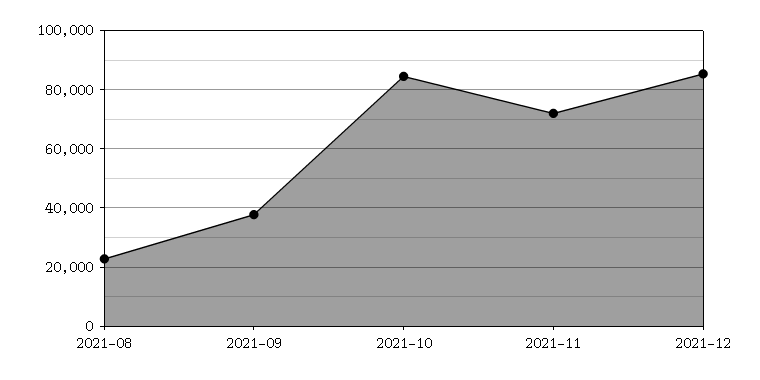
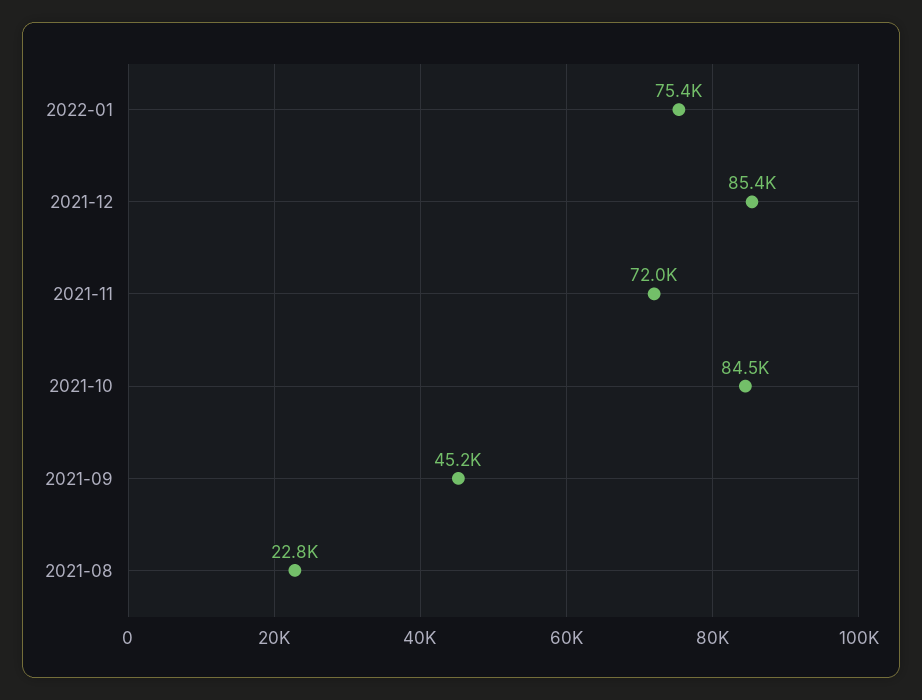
  {
    "2021-08": 22800,
-   "2021-09": 37500,
+   "2021-09": 45200,
    "2021-10": 84500,
    "2021-11": 72000,
-   "2021-12": 85400
+   "2021-12": 85400,
+   "2022-01": 75400
  }

